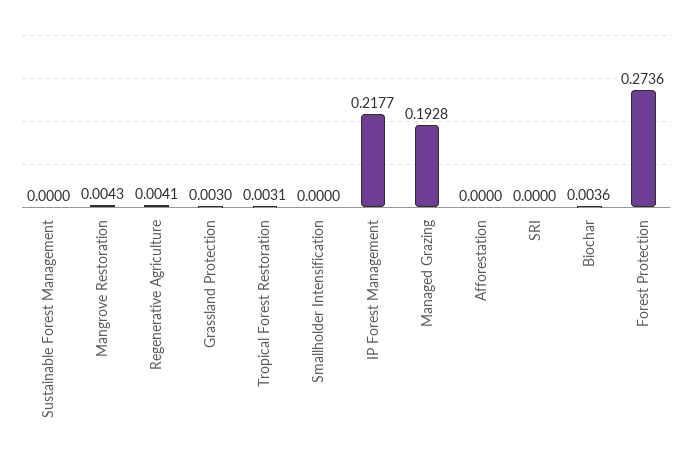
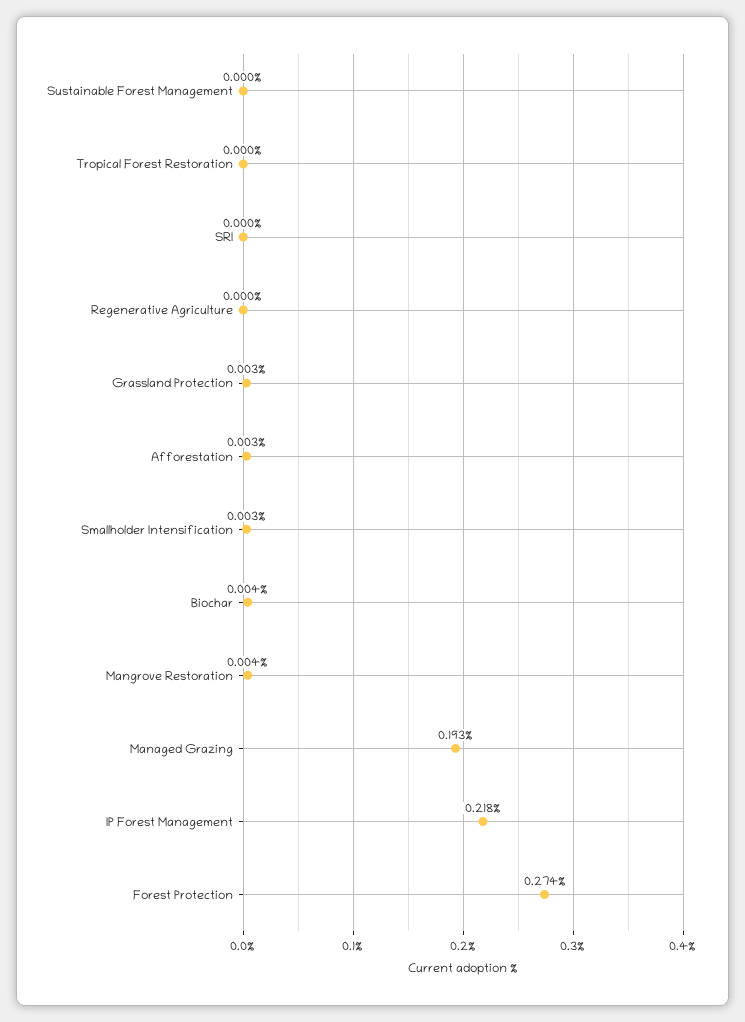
  {
    "Sustainable Forest Management": 0,
    "Mangrove Restoration": 0.0043,
-   "Regenerative Agriculture": 0.0041,
+   "Regenerative Agriculture": 0,
    "Grassland Protection": 0.003,
-   "Tropical Forest Restoration": 0.0031,
+   "Tropical Forest Restoration": 0,
-   "Smallholder Intensification": 0,
+   "Smallholder Intensification": 0.003,
    "IP Forest Management": 0.2177,
    "Managed Grazing": 0.1928,
-   "Afforestation": 0,
+   "Afforestation": 0.003,
    "SRI": 0,
    "Biochar": 0.0036,
    "Forest Protection": 0.2736
  }

